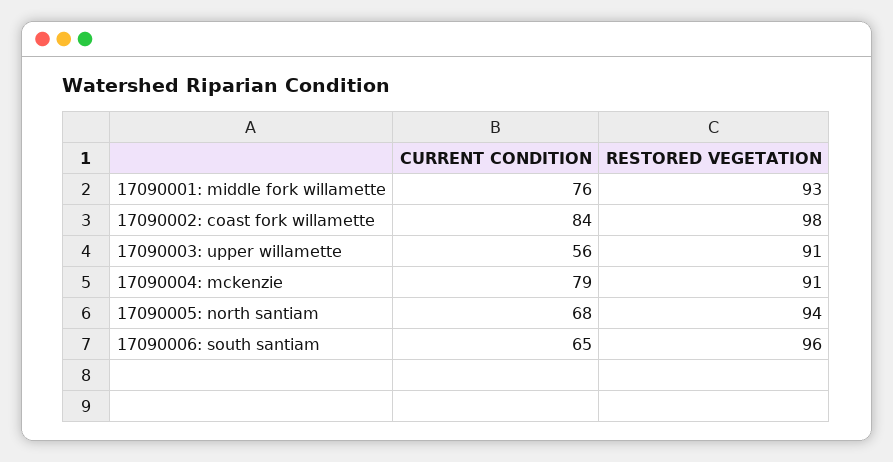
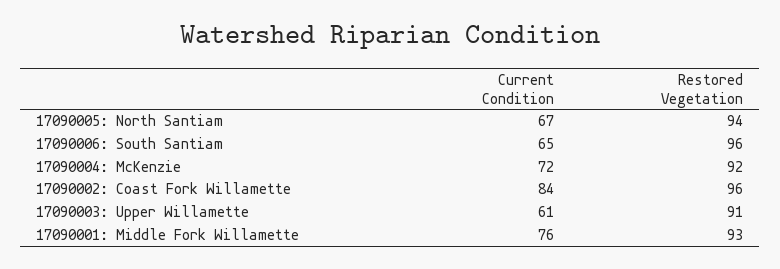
  {
    "CURRENT CONDITION": {
      "17090001: middle fork willamette": 76,
      "17090002: coast fork willamette": 84,
-     "17090003: upper willamette": 56,
+     "17090003: upper willamette": 61,
-     "17090004: mckenzie": 79,
+     "17090004: mckenzie": 72,
-     "17090005: north santiam": 68,
+     "17090005: north santiam": 67,
      "17090006: south santiam": 65
    },
    "RESTORED VEGETATION": {
      "17090001: middle fork willamette": 93,
-     "17090002: coast fork willamette": 98,
+     "17090002: coast fork willamette": 96,
      "17090003: upper willamette": 91,
-     "17090004: mckenzie": 91,
+     "17090004: mckenzie": 92,
      "17090005: north santiam": 94,
      "17090006: south santiam": 96
    }
  }

